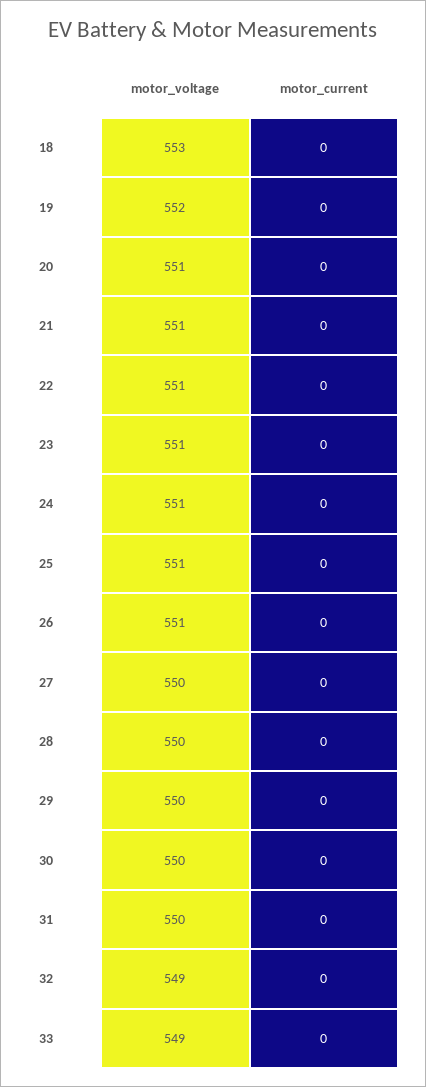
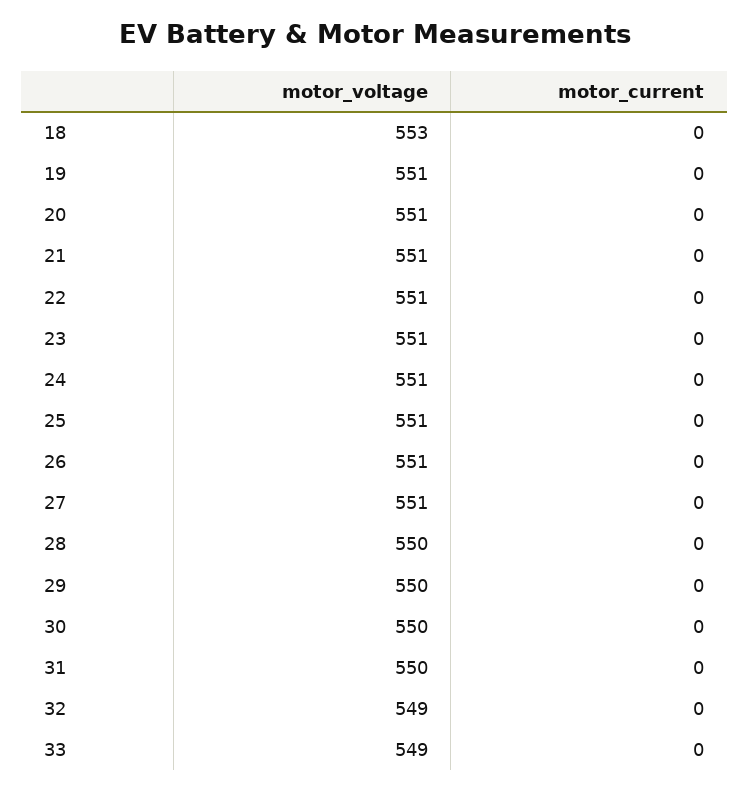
  {
    "motor_voltage": {
      "18": 553,
-     "19": 552,
+     "19": 551,
      "20": 551,
      "21": 551,
      "22": 551,
      "23": 551,
      "24": 551,
      "25": 551,
      "26": 551,
-     "27": 550,
+     "27": 551,
      "28": 550,
      "29": 550,
      "30": 550,
      "31": 550,
      "32": 549,
      "33": 549
    },
    "motor_current": {
      "18": 0,
      "19": 0,
      "20": 0,
      "21": 0,
      "22": 0,
      "23": 0,
      "24": 0,
      "25": 0,
      "26": 0,
      "27": 0,
      "28": 0,
      "29": 0,
      "30": 0,
      "31": 0,
      "32": 0,
      "33": 0
    }
  }

